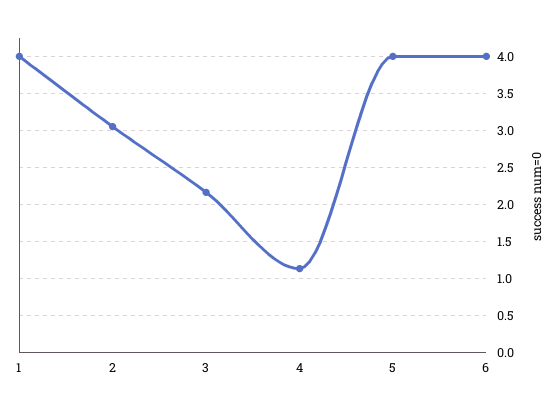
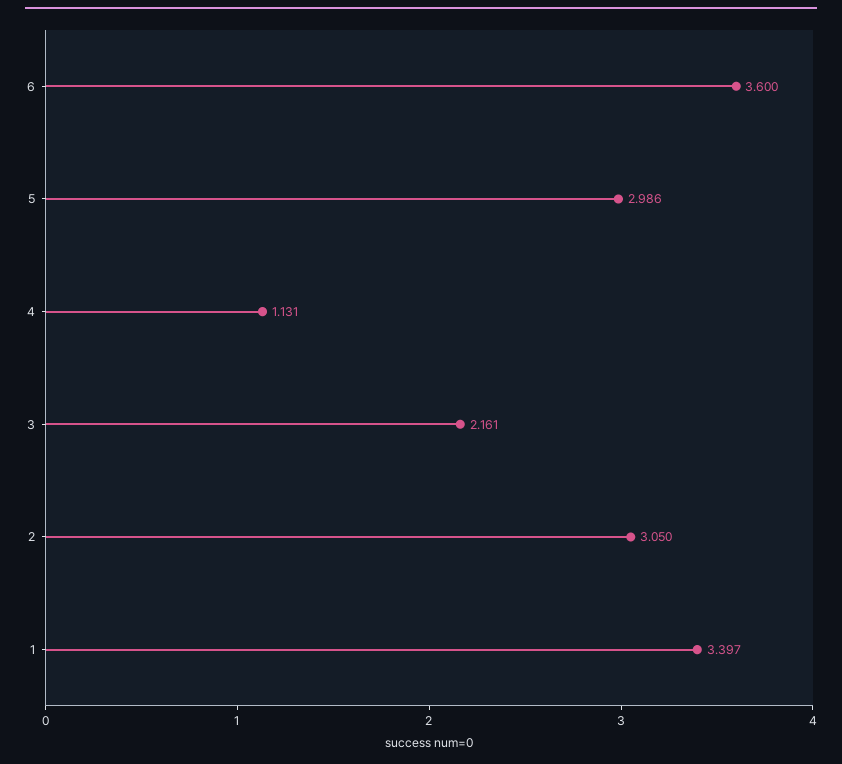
  {
-   "1": 4,
+   "1": 3.397,
    "2": 3.05,
    "3": 2.161,
    "4": 1.131,
-   "5": 4,
+   "5": 2.986,
-   "6": 4
+   "6": 3.6
  }

